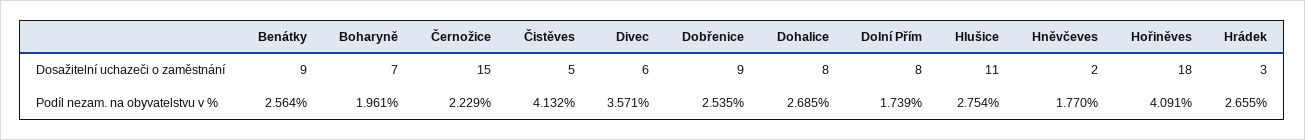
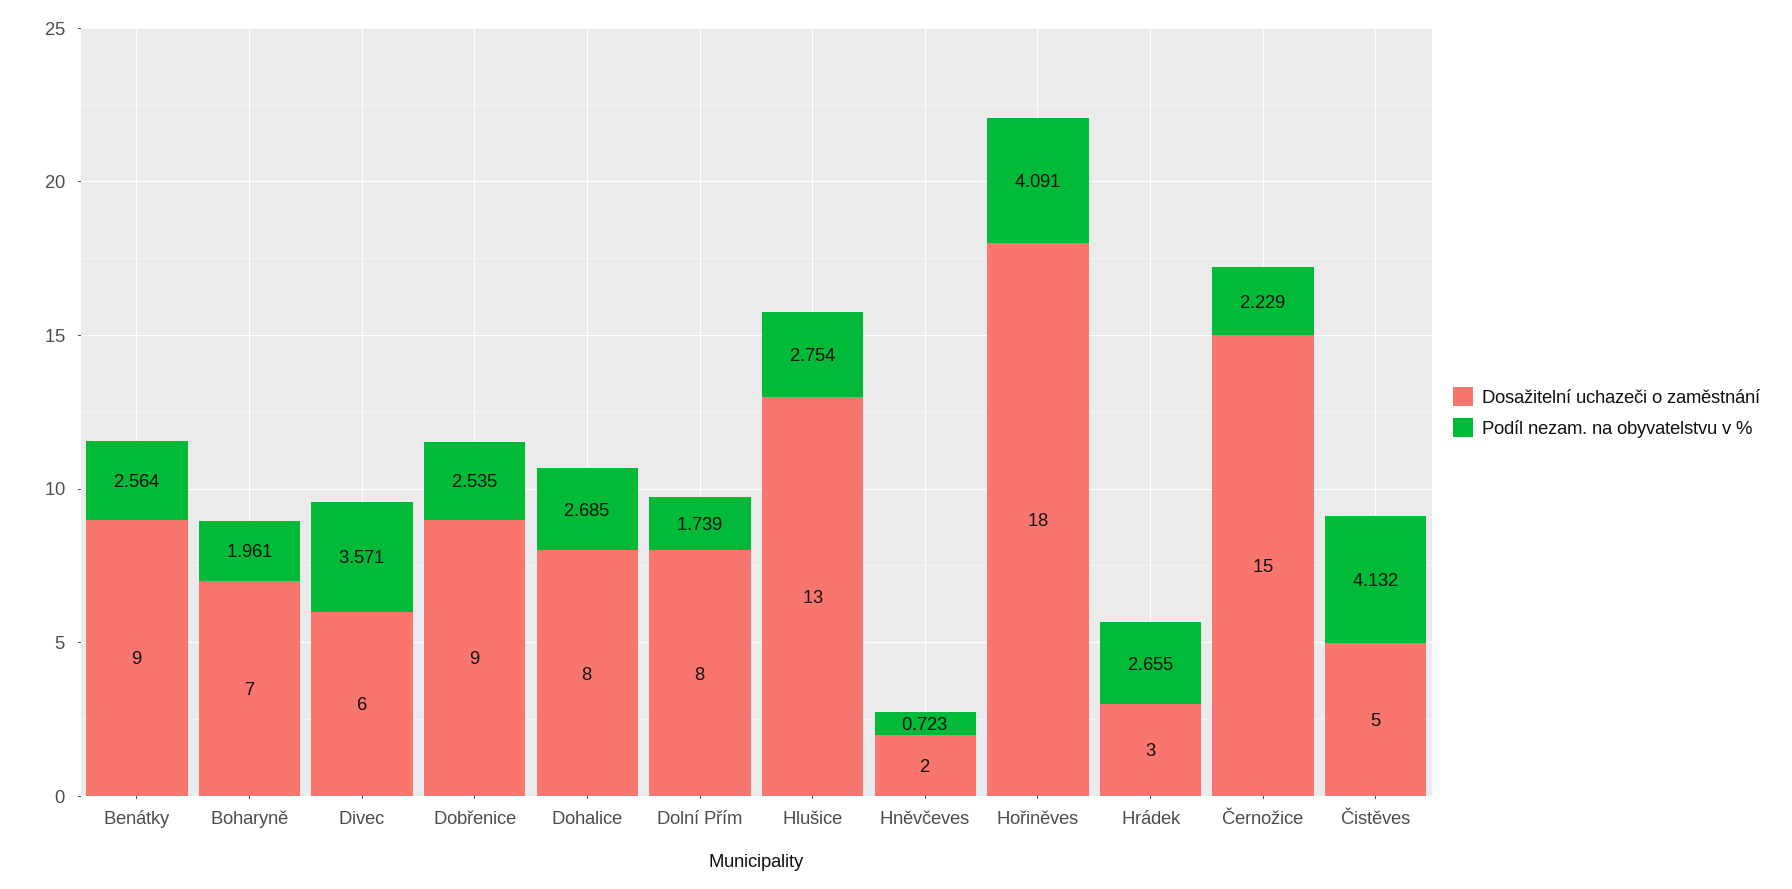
  {
    "Dosažitelní uchazeči o zaměstnání": {
      "Benátky": 9,
      "Boharyně": 7,
      "Černožice": 15,
      "Čistěves": 5,
      "Divec": 6,
      "Dobřenice": 9,
      "Dohalice": 8,
      "Dolní Přím": 8,
-     "Hlušice": 11,
+     "Hlušice": 13,
      "Hněvčeves": 2,
      "Hořiněves": 18,
      "Hrádek": 3
    },
    "Podíl nezam. na obyvatelstvu v %": {
      "Benátky": 2.564,
      "Boharyně": 1.961,
      "Černožice": 2.229,
      "Čistěves": 4.132,
      "Divec": 3.571,
      "Dobřenice": 2.535,
      "Dohalice": 2.685,
      "Dolní Přím": 1.739,
      "Hlušice": 2.754,
-     "Hněvčeves": 1.77,
+     "Hněvčeves": 0.723,
      "Hořiněves": 4.091,
      "Hrádek": 2.655
    }
  }

